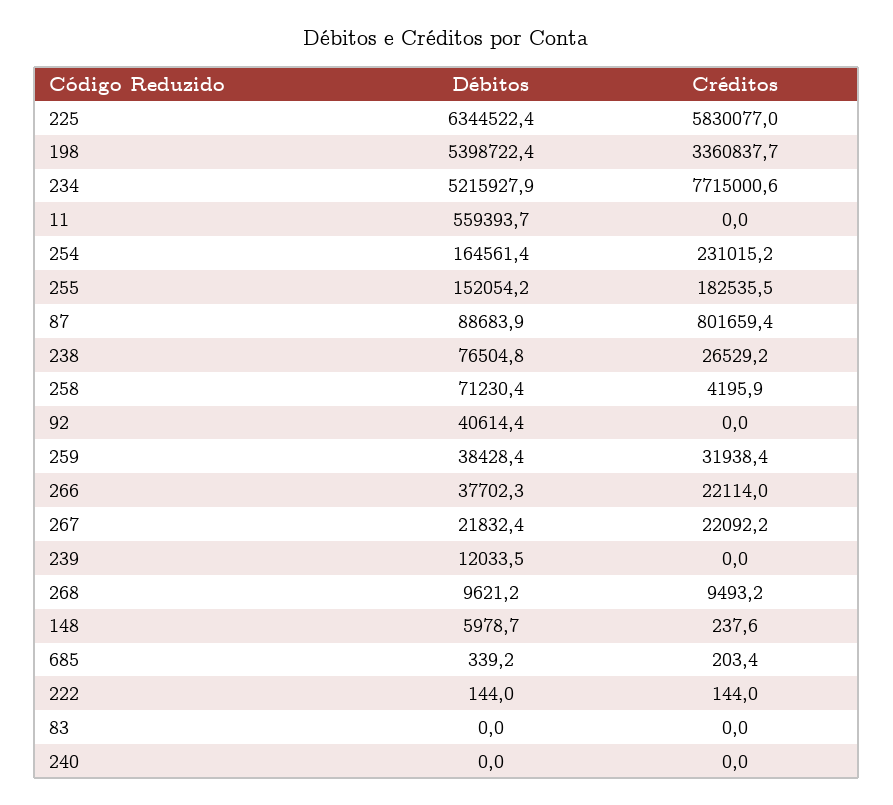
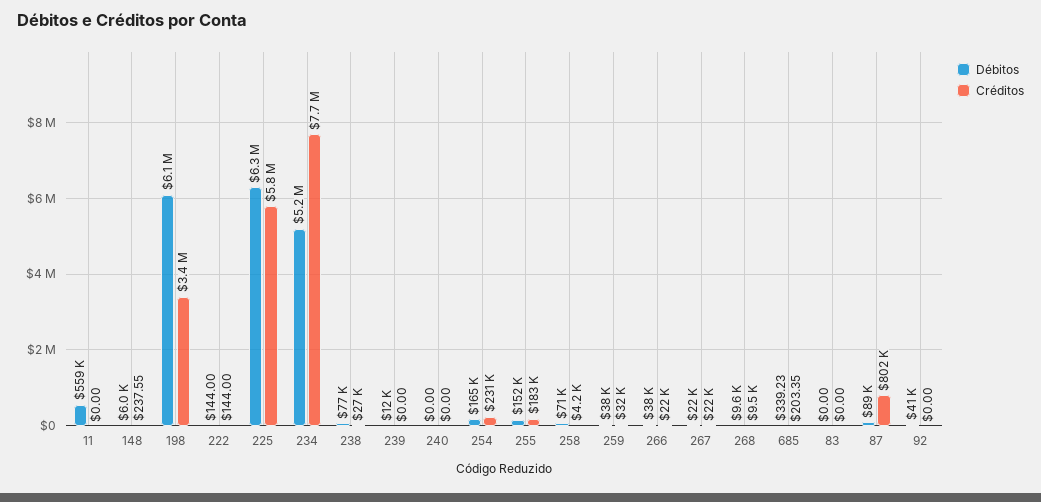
  {
    "Débitos": {
      "225": 6344522.4,
-     "198": 5398722.4,
+     "198": 6100000,
      "234": 5215927.9,
      "11": 559393.7,
      "254": 164561.4,
      "255": 152054.2,
      "87": 88683.9,
      "238": 76504.8,
      "258": 71230.4,
      "92": 40614.4,
      "259": 38428.4,
      "266": 37702.3,
      "267": 21832.4,
      "239": 12033.5,
      "268": 9621.2,
      "148": 5978.7,
      "685": 339.23,
      "222": 144,
      "83": 0,
      "240": 0
    },
    "Créditos": {
      "225": 5830077,
      "198": 3360837.7,
      "234": 7715000.6,
      "11": 0,
      "254": 231015.2,
      "255": 182535.5,
      "87": 801659.4,
      "238": 26529.2,
      "258": 4195.9,
      "92": 0,
      "259": 31938.4,
      "266": 22114,
      "267": 22092.2,
      "239": 0,
      "268": 9493.2,
      "148": 237.55,
      "685": 203.35,
      "222": 144,
      "83": 0,
      "240": 0
    }
  }

